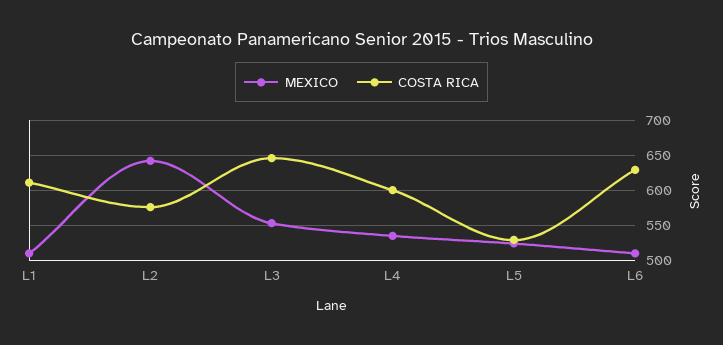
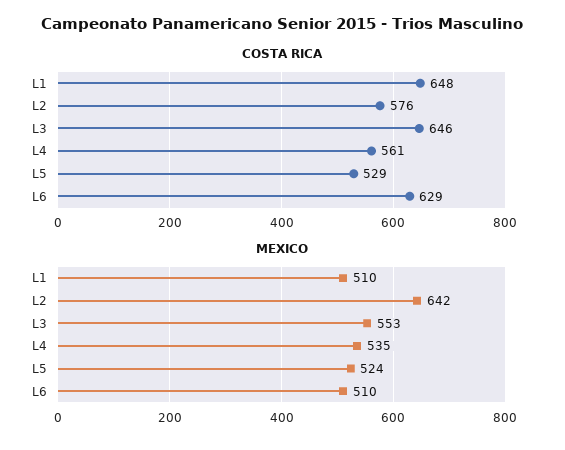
  {
    "MEXICO": {
      "L1": 510,
      "L2": 642,
      "L3": 553,
      "L4": 535,
      "L5": 524,
      "L6": 510
    },
    "COSTA RICA": {
-     "L1": 610,
+     "L1": 648,
      "L2": 576,
      "L3": 646,
-     "L4": 600,
+     "L4": 561,
      "L5": 529,
      "L6": 629
    }
  }

